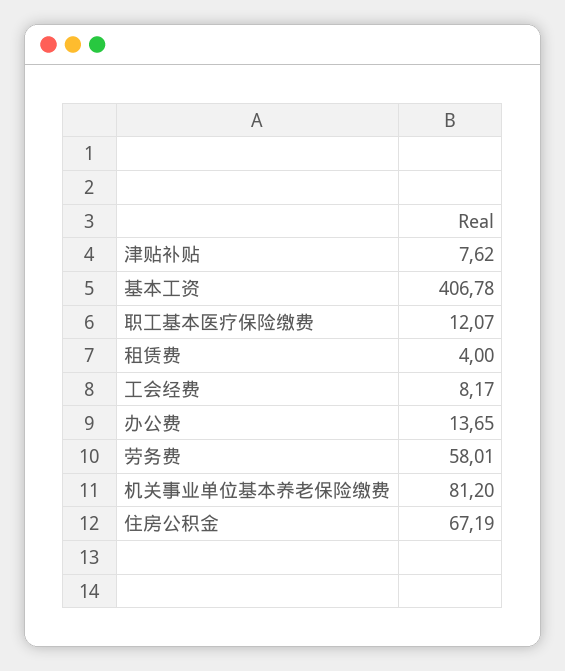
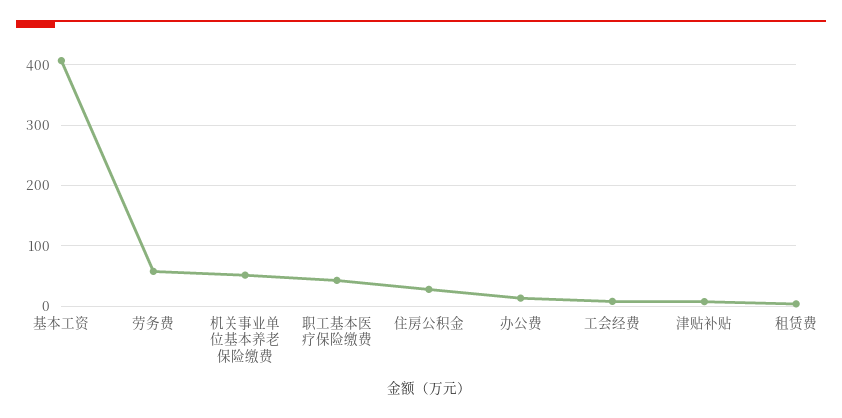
  {
    "津贴补贴": 7.62,
    "基本工资": 406.78,
-   "职工基本医疗保险缴费": 12.07,
+   "职工基本医疗保险缴费": 40,
    "租赁费": 4,
    "工会经费": 8.17,
    "办公费": 13.65,
    "劳务费": 58.01,
-   "机关事业单位基本养老保险缴费": 81.2,
+   "机关事业单位基本养老保险缴费": 50,
-   "住房公积金": 67.19
+   "住房公积金": 30
  }

